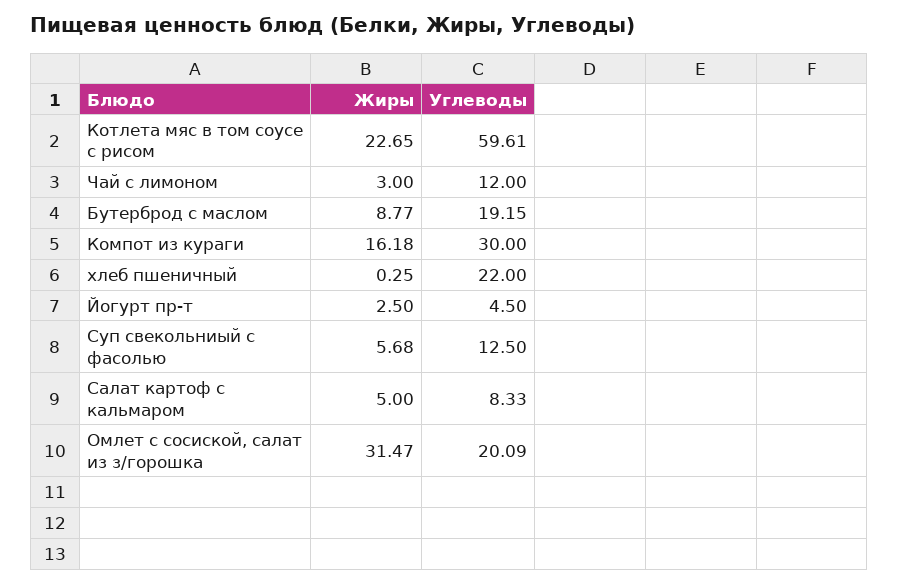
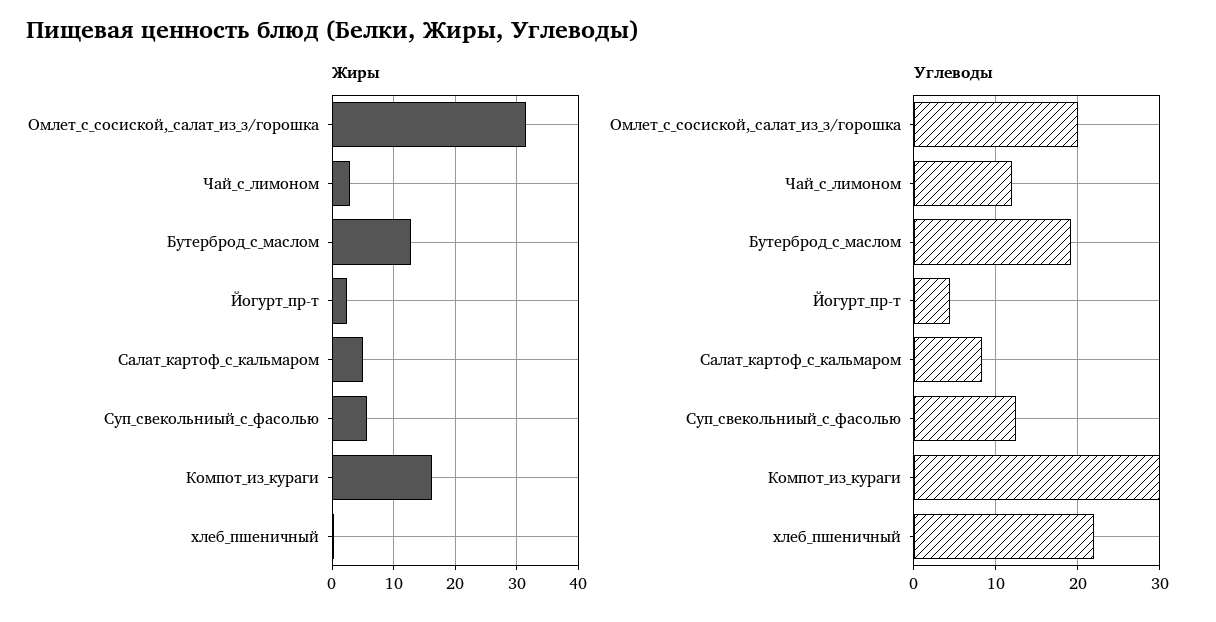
  {
    "Жиры": {
-     "Котлета мяс в том соусе с рисом": 22.65,
      "Чай с лимоном": 3,
-     "Бутерброд с маслом": 8.77,
+     "Бутерброд с маслом": 13,
      "Компот из кураги": 16.18,
      "хлеб пшеничный": 0.25,
      "Йогурт пр-т": 2.5,
      "Суп свекольниый с фасолью": 5.68,
      "Салат картоф с кальмаром": 5,
      "Омлет с сосиской, салат из з/горошка": 31.47
    },
    "Углеводы": {
-     "Котлета мяс в том соусе с рисом": 59.61,
      "Чай с лимоном": 12,
      "Бутерброд с маслом": 19.15,
      "Компот из кураги": 30,
      "хлеб пшеничный": 22,
      "Йогурт пр-т": 4.5,
      "Суп свекольниый с фасолью": 12.5,
      "Салат картоф с кальмаром": 8.33,
      "Омлет с сосиской, салат из з/горошка": 20.09
    }
  }

